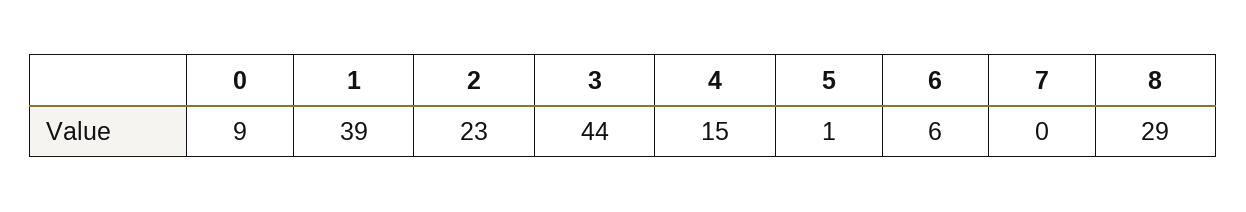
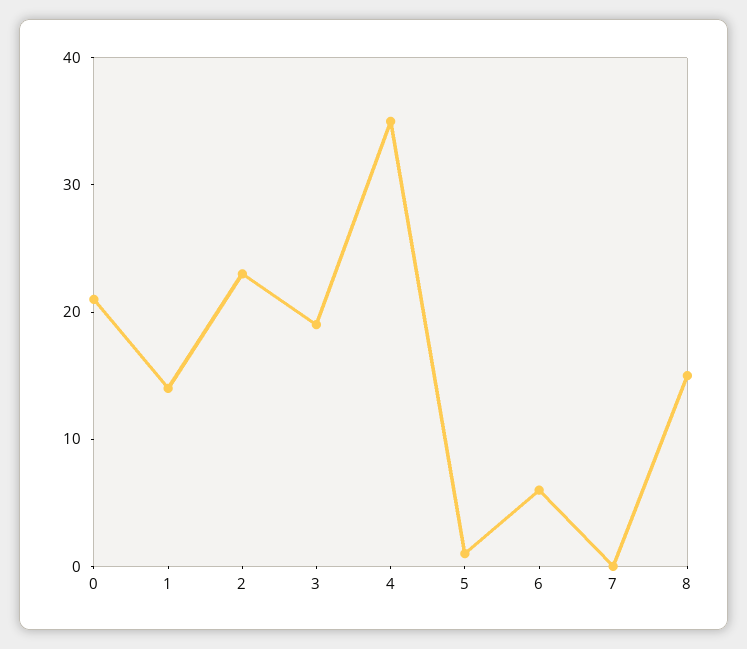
  {
-   "0": 9,
+   "0": 21,
-   "1": 39,
+   "1": 14,
    "2": 23,
-   "3": 44,
+   "3": 19,
-   "4": 15,
+   "4": 35,
    "5": 1,
    "6": 6,
    "7": 0,
-   "8": 29
+   "8": 15
  }

